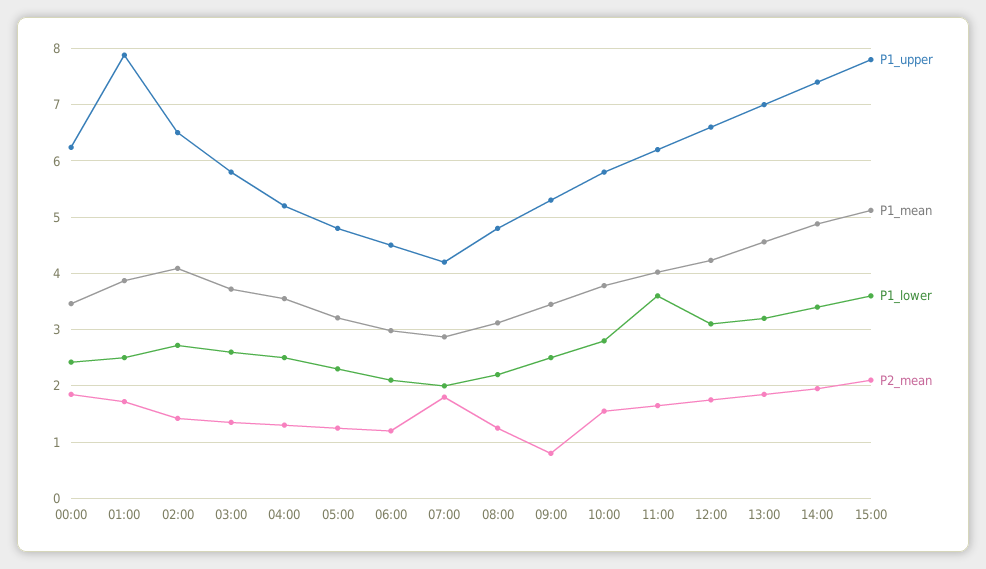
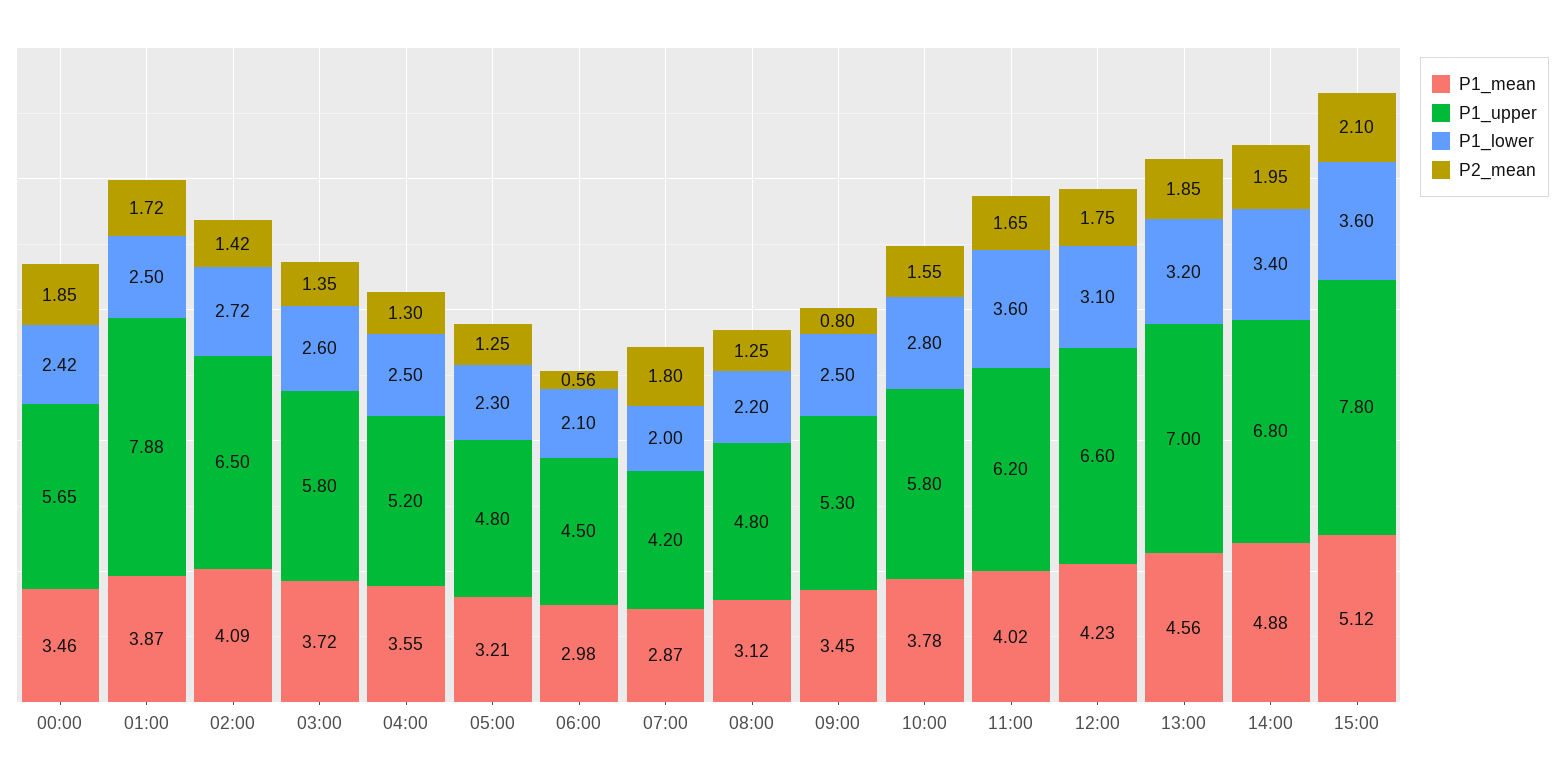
  {
    "P1_upper": {
-     "00:00": 6.2,
+     "00:00": 5.65,
      "01:00": 7.88,
      "02:00": 6.5,
      "03:00": 5.8,
      "04:00": 5.2,
      "05:00": 4.8,
      "06:00": 4.5,
      "07:00": 4.2,
      "08:00": 4.8,
      "09:00": 5.3,
      "10:00": 5.8,
      "11:00": 6.2,
      "12:00": 6.6,
      "13:00": 7,
-     "14:00": 7.4,
+     "14:00": 6.8,
      "15:00": 7.8
    },
    "P1_mean": {
      "00:00": 3.46,
      "01:00": 3.87,
      "02:00": 4.09,
      "03:00": 3.72,
      "04:00": 3.55,
      "05:00": 3.21,
      "06:00": 2.98,
      "07:00": 2.87,
      "08:00": 3.12,
      "09:00": 3.45,
      "10:00": 3.78,
      "11:00": 4.02,
      "12:00": 4.23,
      "13:00": 4.56,
      "14:00": 4.88,
      "15:00": 5.12
    },
    "P1_lower": {
      "00:00": 2.42,
      "01:00": 2.5,
      "02:00": 2.72,
      "03:00": 2.6,
      "04:00": 2.5,
      "05:00": 2.3,
      "06:00": 2.1,
      "07:00": 2,
      "08:00": 2.2,
      "09:00": 2.5,
      "10:00": 2.8,
      "11:00": 3.6,
      "12:00": 3.1,
      "13:00": 3.2,
      "14:00": 3.4,
      "15:00": 3.6
    },
    "P2_mean": {
      "00:00": 1.85,
      "01:00": 1.72,
      "02:00": 1.42,
      "03:00": 1.35,
      "04:00": 1.3,
      "05:00": 1.25,
-     "06:00": 1.2,
+     "06:00": 0.56,
      "07:00": 1.8,
      "08:00": 1.25,
      "09:00": 0.8,
      "10:00": 1.55,
      "11:00": 1.65,
      "12:00": 1.75,
      "13:00": 1.85,
      "14:00": 1.95,
      "15:00": 2.1
    }
  }

